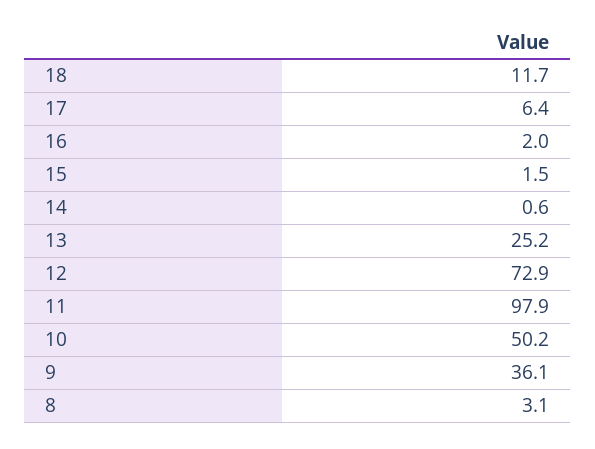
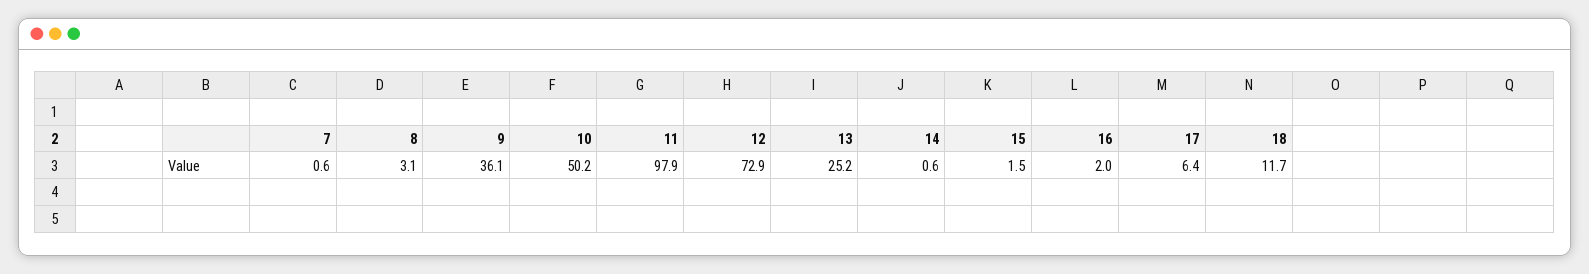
  {
    "18": 11.7,
    "17": 6.4,
    "16": 2,
    "15": 1.5,
    "14": 0.6,
    "13": 25.2,
    "12": 72.9,
    "11": 97.9,
    "10": 50.2,
    "9": 36.1,
-   "8": 3.1
+   "8": 3.1,
+   "7": 0.6
  }

